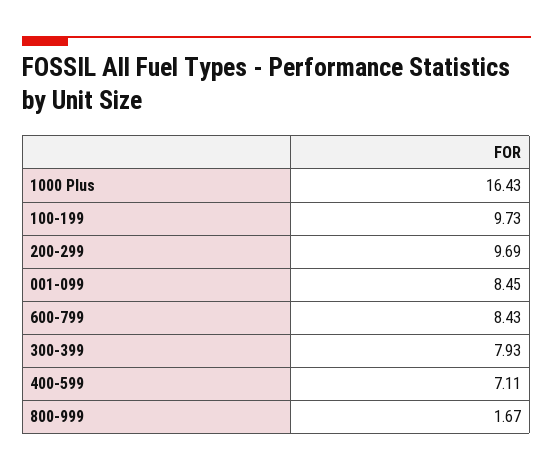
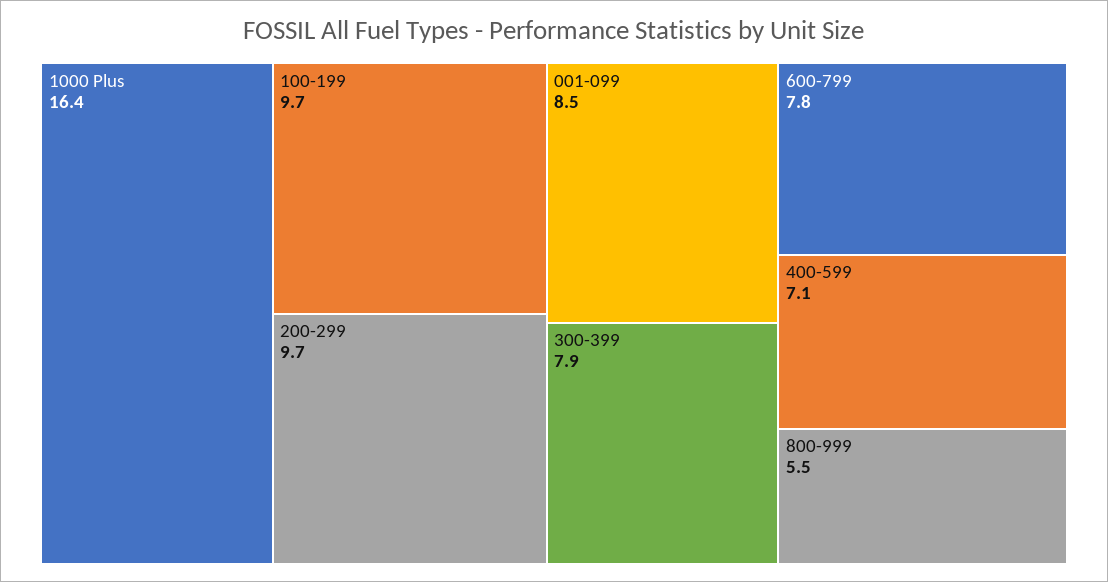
  {
    "1000 Plus": 16.43,
    "100-199": 9.73,
    "200-299": 9.69,
    "001-099": 8.45,
-   "600-799": 8.43,
+   "600-799": 7.8,
    "300-399": 7.93,
    "400-599": 7.11,
-   "800-999": 1.67
+   "800-999": 5.5
  }

